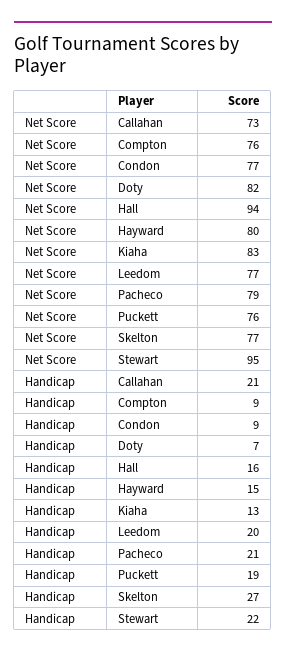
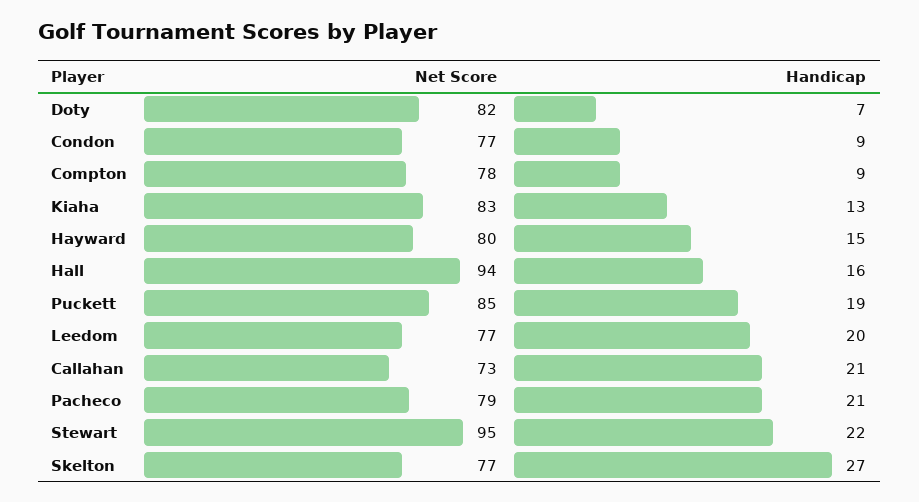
  {
    "Net Score": {
      "Callahan": 73,
-     "Compton": 76,
+     "Compton": 78,
      "Condon": 77,
      "Doty": 82,
      "Hall": 94,
      "Hayward": 80,
      "Kiaha": 83,
      "Leedom": 77,
      "Pacheco": 79,
-     "Puckett": 76,
+     "Puckett": 85,
      "Skelton": 77,
      "Stewart": 95
    },
    "Handicap": {
      "Callahan": 21,
      "Compton": 9,
      "Condon": 9,
      "Doty": 7,
      "Hall": 16,
      "Hayward": 15,
      "Kiaha": 13,
      "Leedom": 20,
      "Pacheco": 21,
      "Puckett": 19,
      "Skelton": 27,
      "Stewart": 22
    }
  }

